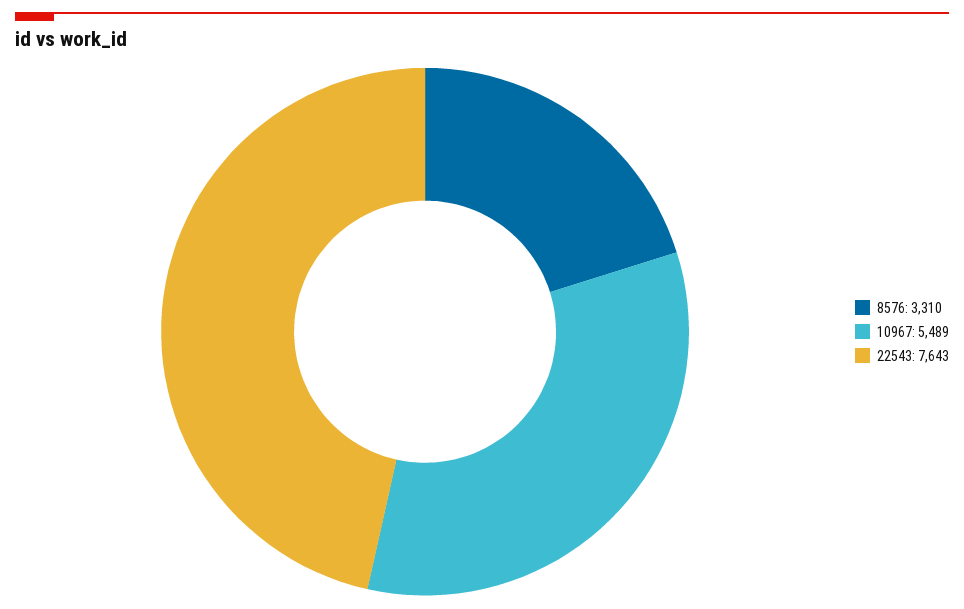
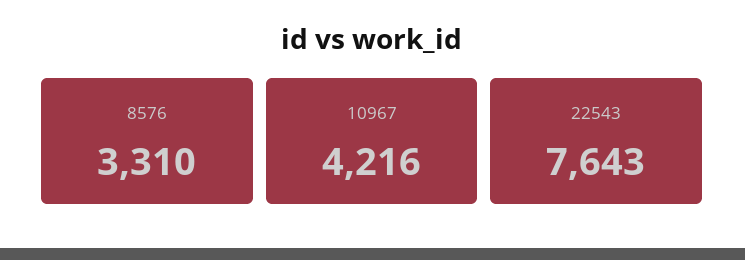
  {
    "8576": 3310,
-   "10967": 5489,
+   "10967": 4216,
    "22543": 7643
  }

